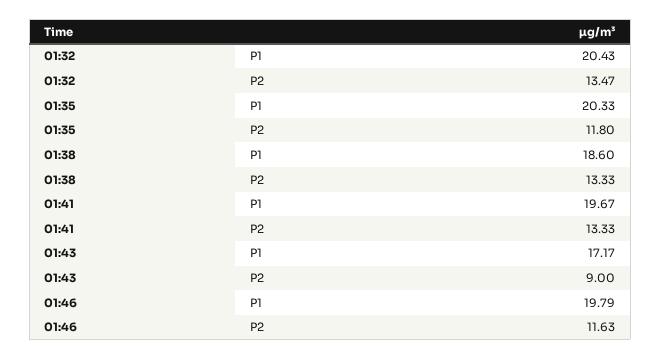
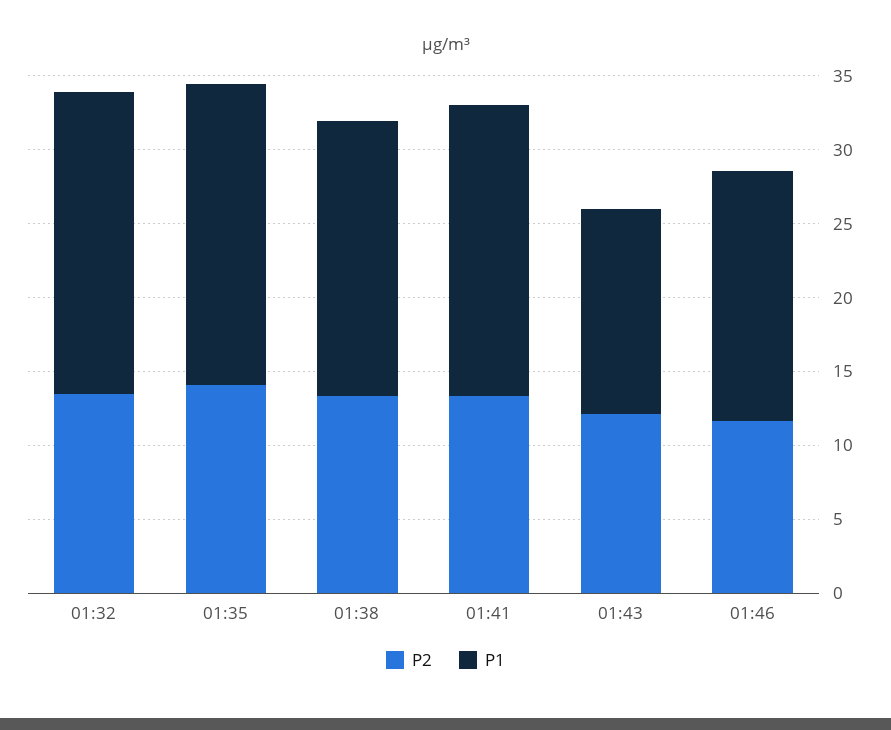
  {
    "P1": {
      "01:32": 20.43,
      "01:35": 20.33,
      "01:38": 18.6,
      "01:41": 19.67,
-     "01:43": 17.17,
+     "01:43": 14,
-     "01:46": 19.79
+     "01:46": 17
    },
    "P2": {
      "01:32": 13.47,
-     "01:35": 11.8,
+     "01:35": 14,
      "01:38": 13.33,
      "01:41": 13.33,
-     "01:43": 9,
+     "01:43": 12,
      "01:46": 11.63
    }
  }

